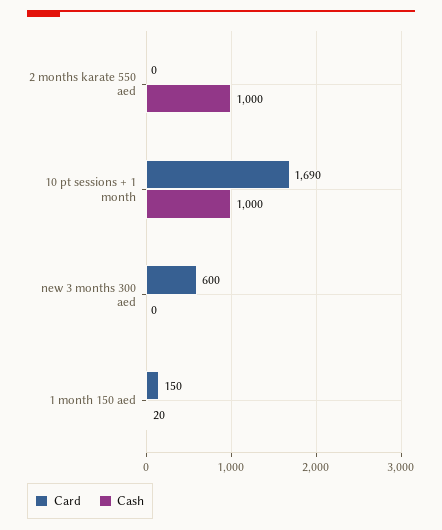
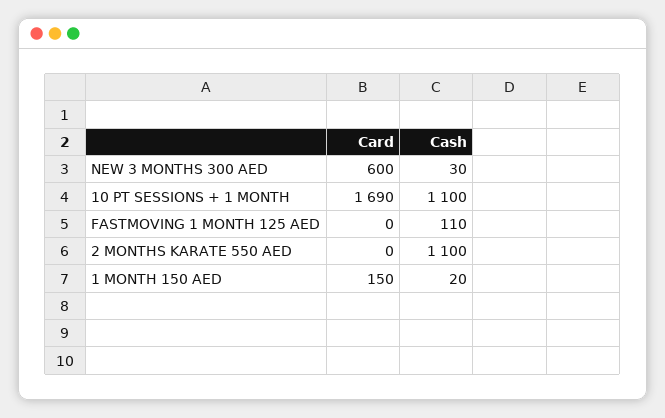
  {
    "Card": {
      "2 months karate 550 aed": 0,
      "10 pt sessions + 1 month": 1690,
      "new 3 months 300 aed": 600,
-     "1 month 150 aed": 150
+     "1 month 150 aed": 150,
+     "FASTMOVING 1 MONTH 125 AED": 0
    },
    "Cash": {
-     "2 months karate 550 aed": 1000,
+     "2 months karate 550 aed": 1100,
-     "10 pt sessions + 1 month": 1000,
+     "10 pt sessions + 1 month": 1100,
-     "new 3 months 300 aed": 0,
+     "new 3 months 300 aed": 30,
-     "1 month 150 aed": 20
+     "1 month 150 aed": 20,
+     "FASTMOVING 1 MONTH 125 AED": 110
    }
  }

